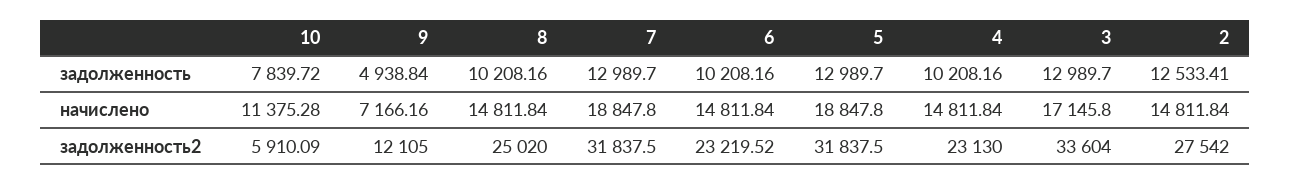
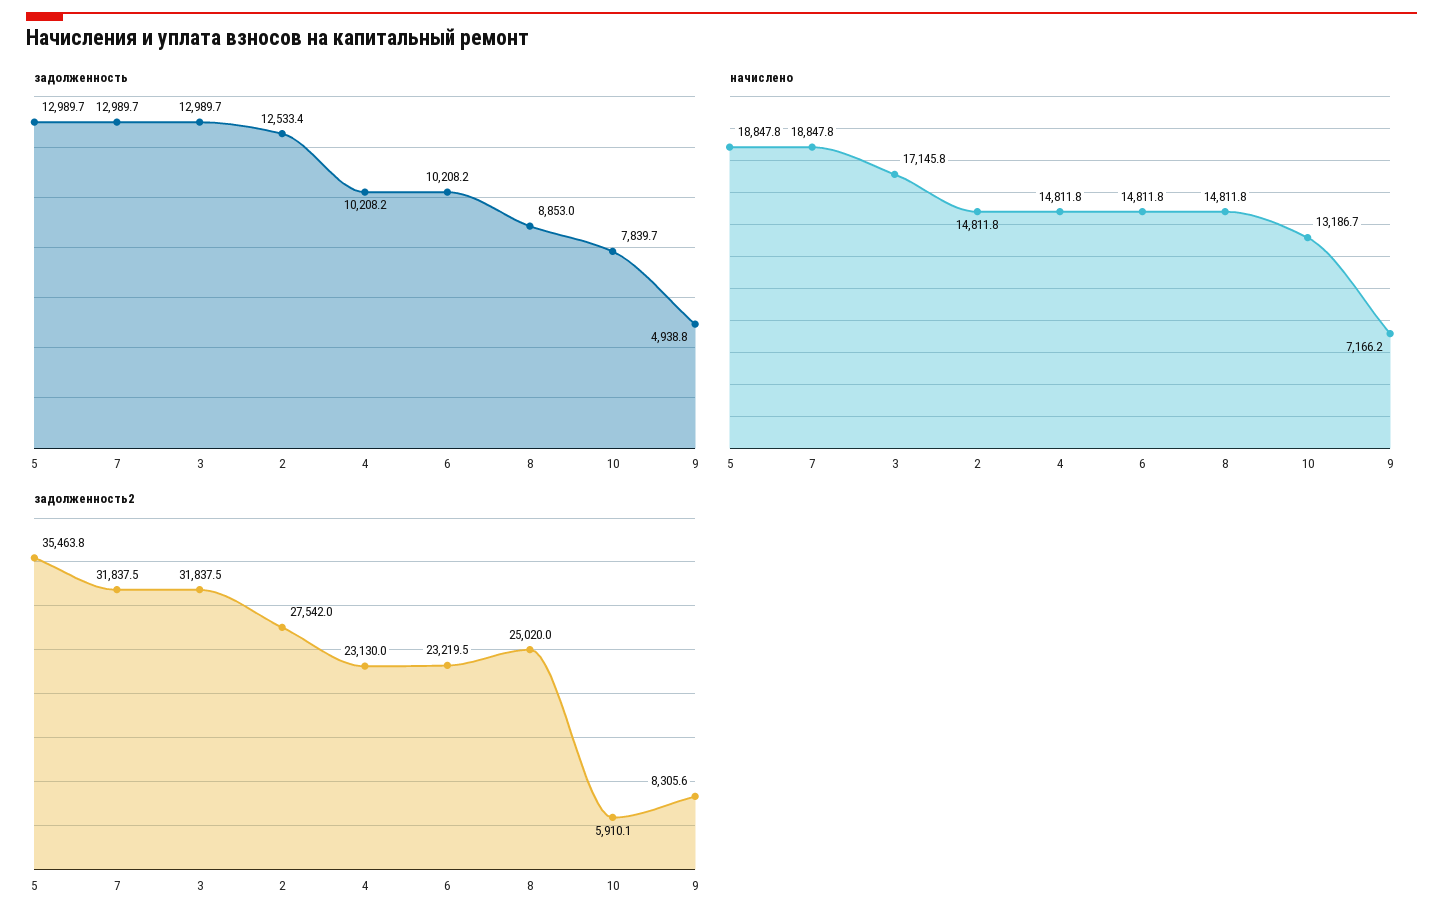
  {
    "задолженность": {
      "10": 7839.72,
      "9": 4938.84,
-     "8": 10208.16,
+     "8": 8853,
      "7": 12989.7,
      "6": 10208.16,
      "5": 12989.7,
      "4": 10208.16,
      "3": 12989.7,
      "2": 12533.41
    },
    "начислено": {
-     "10": 11375.28,
+     "10": 13186.7,
      "9": 7166.16,
      "8": 14811.84,
      "7": 18847.8,
      "6": 14811.84,
      "5": 18847.8,
      "4": 14811.84,
      "3": 17145.8,
      "2": 14811.84
    },
    "задолженность2": {
      "10": 5910.09,
-     "9": 12105,
+     "9": 8305.6,
      "8": 25020,
      "7": 31837.5,
      "6": 23219.52,
-     "5": 31837.5,
+     "5": 35463.8,
      "4": 23130,
-     "3": 33604,
+     "3": 31837.5,
      "2": 27542
    }
  }

